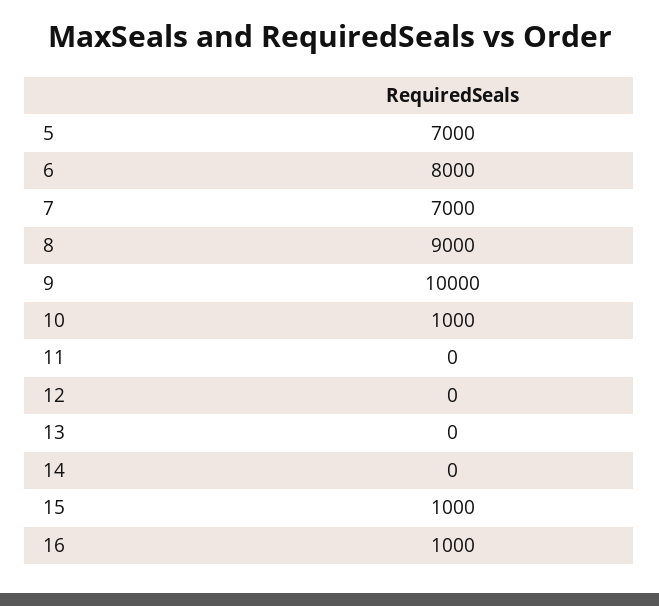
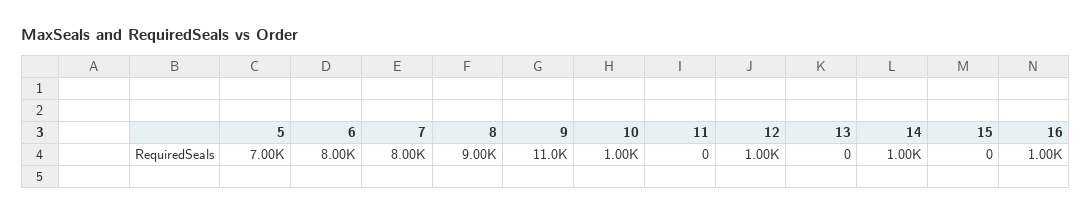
  {
    "5": 7000,
    "6": 8000,
-   "7": 7000,
+   "7": 8000,
    "8": 9000,
-   "9": 10000,
+   "9": 11000,
    "10": 1000,
    "11": 0,
-   "12": 0,
+   "12": 1000,
    "13": 0,
-   "14": 0,
+   "14": 1000,
-   "15": 1000,
+   "15": 0,
    "16": 1000
  }

